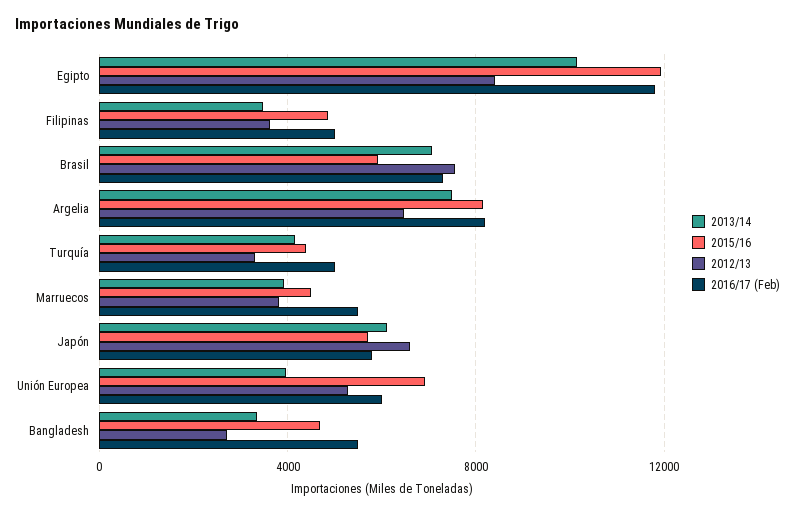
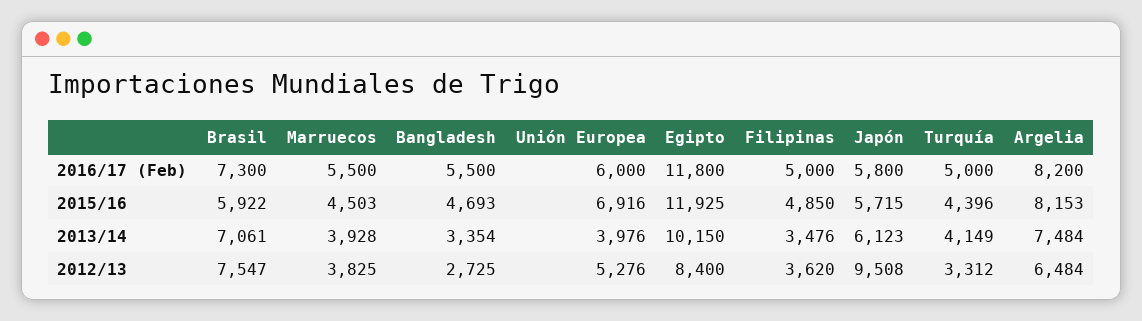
  {
    "2013/14": {
      "Egipto": 10150,
      "Filipinas": 3476,
      "Brasil": 7061,
      "Argelia": 7484,
      "Turquía": 4149,
      "Marruecos": 3928,
      "Japón": 6123,
      "Unión Europea": 3976,
      "Bangladesh": 3354
    },
    "2015/16": {
      "Egipto": 11925,
      "Filipinas": 4850,
      "Brasil": 5922,
      "Argelia": 8153,
      "Turquía": 4396,
      "Marruecos": 4503,
      "Japón": 5715,
      "Unión Europea": 6916,
      "Bangladesh": 4693
    },
    "2012/13": {
      "Egipto": 8400,
      "Filipinas": 3620,
      "Brasil": 7547,
      "Argelia": 6484,
      "Turquía": 3312,
      "Marruecos": 3825,
-     "Japón": 6500,
+     "Japón": 9508,
      "Unión Europea": 5276,
      "Bangladesh": 2725
    },
    "2016/17 (Feb)": {
      "Egipto": 11800,
      "Filipinas": 5000,
      "Brasil": 7300,
      "Argelia": 8200,
      "Turquía": 5000,
      "Marruecos": 5500,
      "Japón": 5800,
      "Unión Europea": 6000,
      "Bangladesh": 5500
    }
  }

